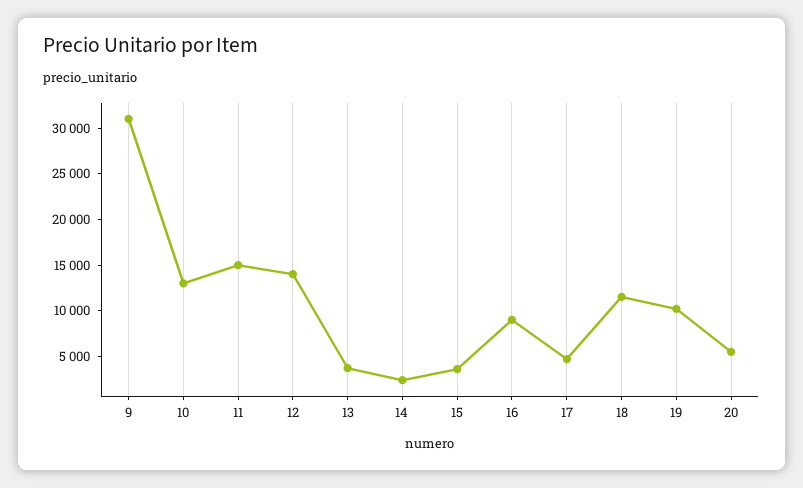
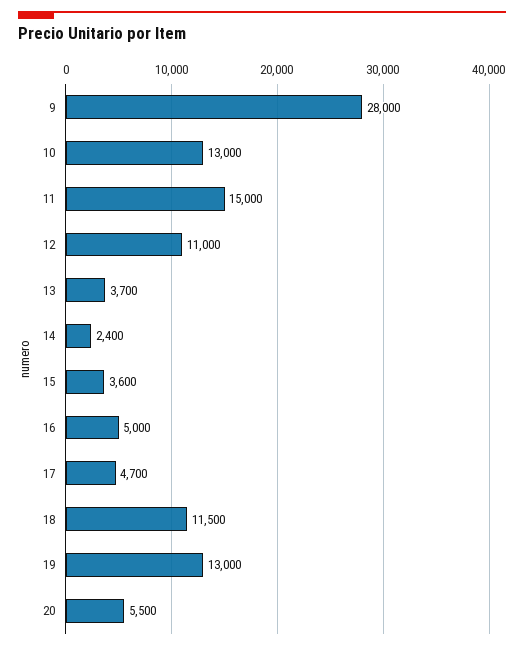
  {
-   "9": 31000,
+   "9": 28000,
    "10": 13000,
    "11": 15000,
-   "12": 14000,
+   "12": 11000,
    "13": 3700,
    "14": 2400,
    "15": 3600,
-   "16": 9000,
+   "16": 5000,
    "17": 4700,
    "18": 11500,
-   "19": 10000,
+   "19": 13000,
    "20": 5500
  }

